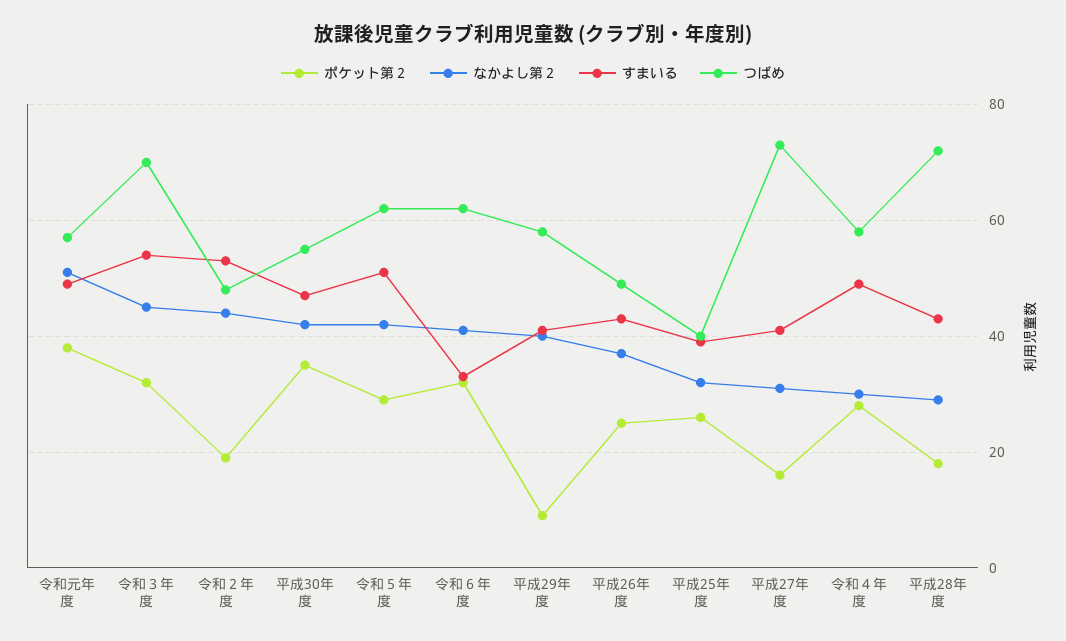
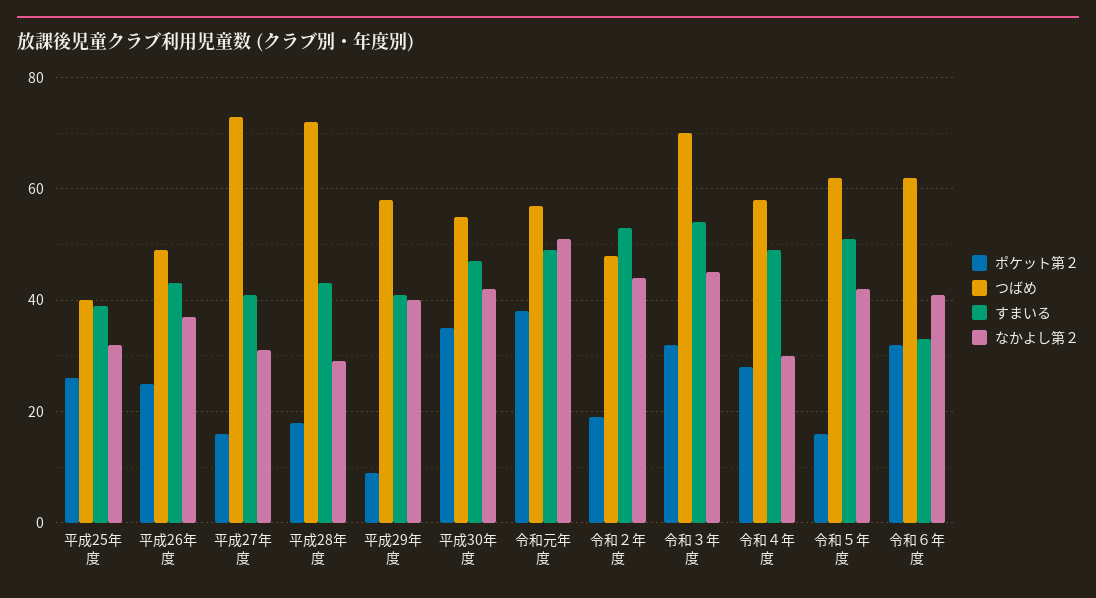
  {
    "ポケット第２": {
      "令和元年度": 40,
      "令和３年度": 30,
      "令和２年度": 20,
      "平成30年度": 35,
-     "令和５年度": 30,
+     "令和５年度": 15,
      "令和６年度": 30,
      "平成29年度": 10,
      "平成26年度": 25,
      "平成25年度": 25,
      "平成27年度": 15,
      "令和４年度": 30,
      "平成28年度": 20
    },
    "なかよし第２": {
      "令和元年度": 50,
      "令和３年度": 45,
      "令和２年度": 45,
      "平成30年度": 40,
      "令和５年度": 40,
      "令和６年度": 40,
      "平成29年度": 40,
      "平成26年度": 35,
      "平成25年度": 30,
      "平成27年度": 30,
      "令和４年度": 30,
      "平成28年度": 30
    },
    "すまいる": {
      "令和元年度": 50,
      "令和３年度": 55,
      "令和２年度": 55,
      "平成30年度": 45,
      "令和５年度": 50,
      "令和６年度": 35,
      "平成29年度": 40,
      "平成26年度": 45,
      "平成25年度": 40,
      "平成27年度": 40,
      "令和４年度": 50,
      "平成28年度": 45
    },
    "つばめ": {
      "令和元年度": 55,
      "令和３年度": 70,
      "令和２年度": 50,
      "平成30年度": 55,
      "令和５年度": 60,
      "令和６年度": 60,
      "平成29年度": 60,
      "平成26年度": 50,
      "平成25年度": 40,
      "平成27年度": 75,
      "令和４年度": 60,
      "平成28年度": 70
    }
  }

